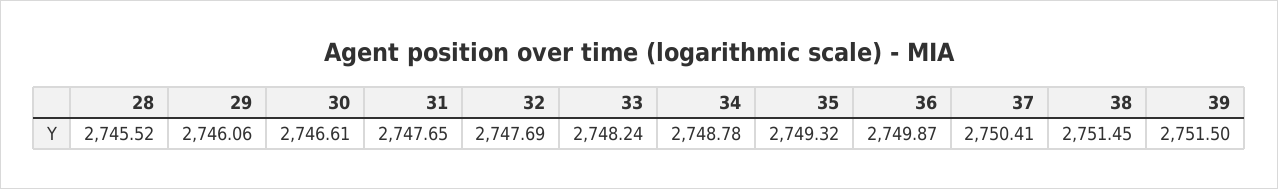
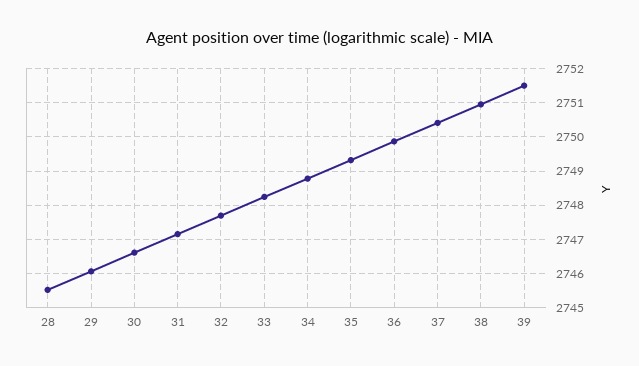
  {
    "28": 2745.52,
    "29": 2746.06,
    "30": 2746.61,
-   "31": 2747.65,
+   "31": 2747.2,
    "32": 2747.69,
    "33": 2748.24,
    "34": 2748.78,
    "35": 2749.32,
    "36": 2749.87,
    "37": 2750.41,
-   "38": 2751.45,
+   "38": 2751,
    "39": 2751.5
  }

